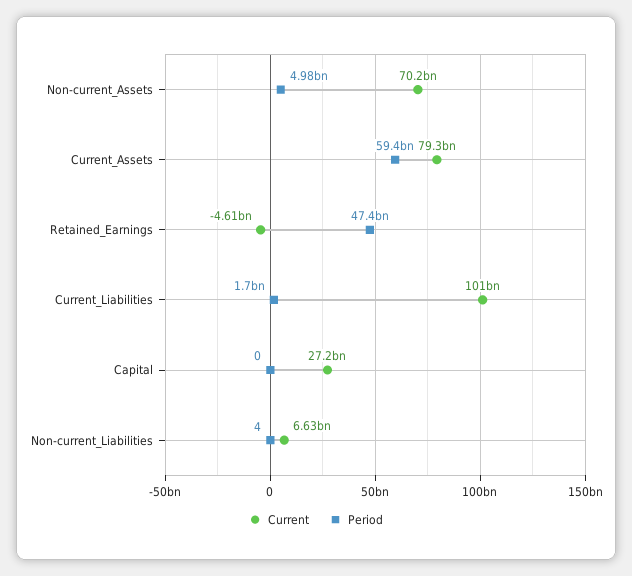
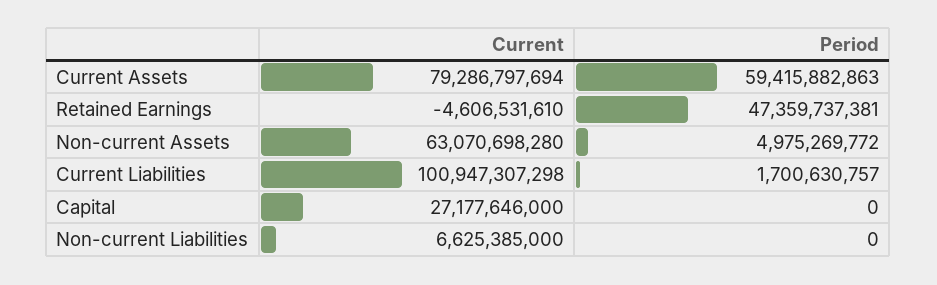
  {
    "Current": {
-     "Non-current_Assets": 70200000000,
+     "Non-current_Assets": 63070698280,
      "Current_Assets": 79286797694,
      "Retained_Earnings": -4606531610,
      "Current_Liabilities": 100947307298,
      "Capital": 27177646000,
      "Non-current_Liabilities": 6625385000
    },
    "Period": {
      "Non-current_Assets": 4975269772,
      "Current_Assets": 59415882863,
      "Retained_Earnings": 47359737381,
      "Current_Liabilities": 1700630757,
      "Capital": 0,
-     "Non-current_Liabilities": 4
+     "Non-current_Liabilities": 0
    }
  }

